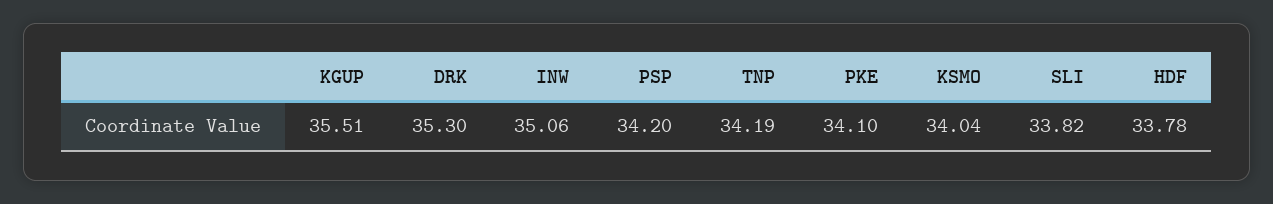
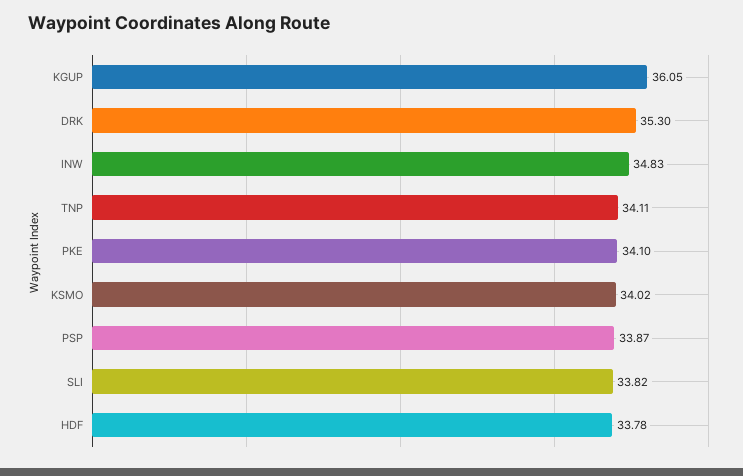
  {
-   "KGUP": 35.51,
+   "KGUP": 36.05,
    "DRK": 35.3,
-   "INW": 35.06,
+   "INW": 34.83,
-   "PSP": 34.2,
+   "PSP": 33.87,
-   "TNP": 34.19,
+   "TNP": 34.11,
    "PKE": 34.1,
-   "KSMO": 34.04,
+   "KSMO": 34.02,
    "SLI": 33.82,
    "HDF": 33.78
  }

